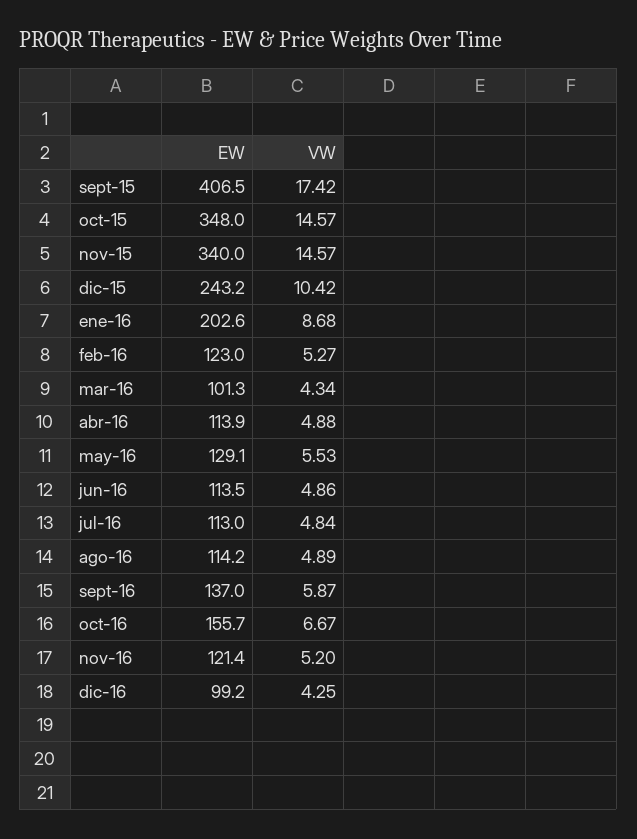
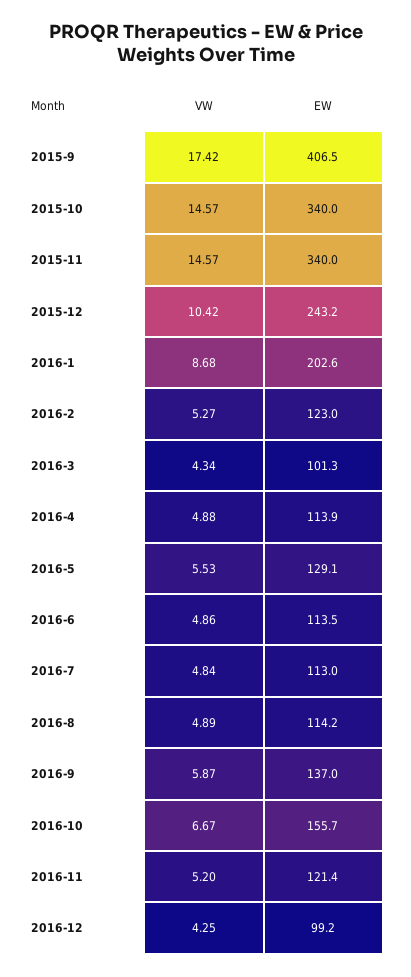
  {
    "EW": {
      "sept-15": 406.5,
-     "oct-15": 348,
+     "oct-15": 340,
      "nov-15": 340,
      "dic-15": 243.2,
      "ene-16": 202.6,
      "feb-16": 123,
      "mar-16": 101.3,
      "abr-16": 113.9,
      "may-16": 129.1,
      "jun-16": 113.5,
      "jul-16": 113,
      "ago-16": 114.2,
      "sept-16": 137,
      "oct-16": 155.7,
      "nov-16": 121.4,
      "dic-16": 99.2
    },
    "VW": {
      "sept-15": 17.42,
      "oct-15": 14.57,
      "nov-15": 14.57,
      "dic-15": 10.42,
      "ene-16": 8.68,
      "feb-16": 5.27,
      "mar-16": 4.34,
      "abr-16": 4.88,
      "may-16": 5.53,
      "jun-16": 4.86,
      "jul-16": 4.84,
      "ago-16": 4.89,
      "sept-16": 5.87,
      "oct-16": 6.67,
      "nov-16": 5.2,
      "dic-16": 4.25
    }
  }

